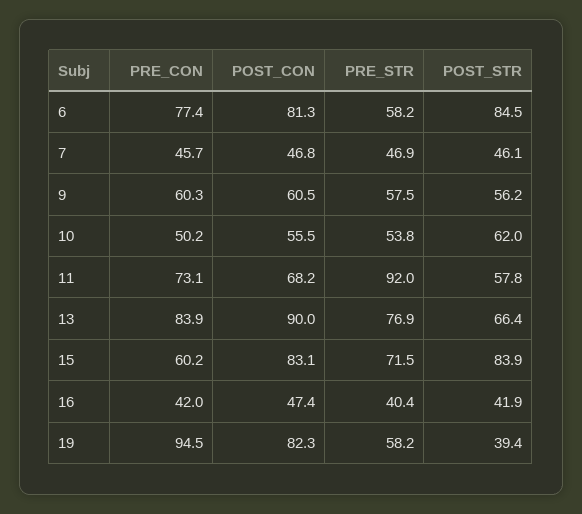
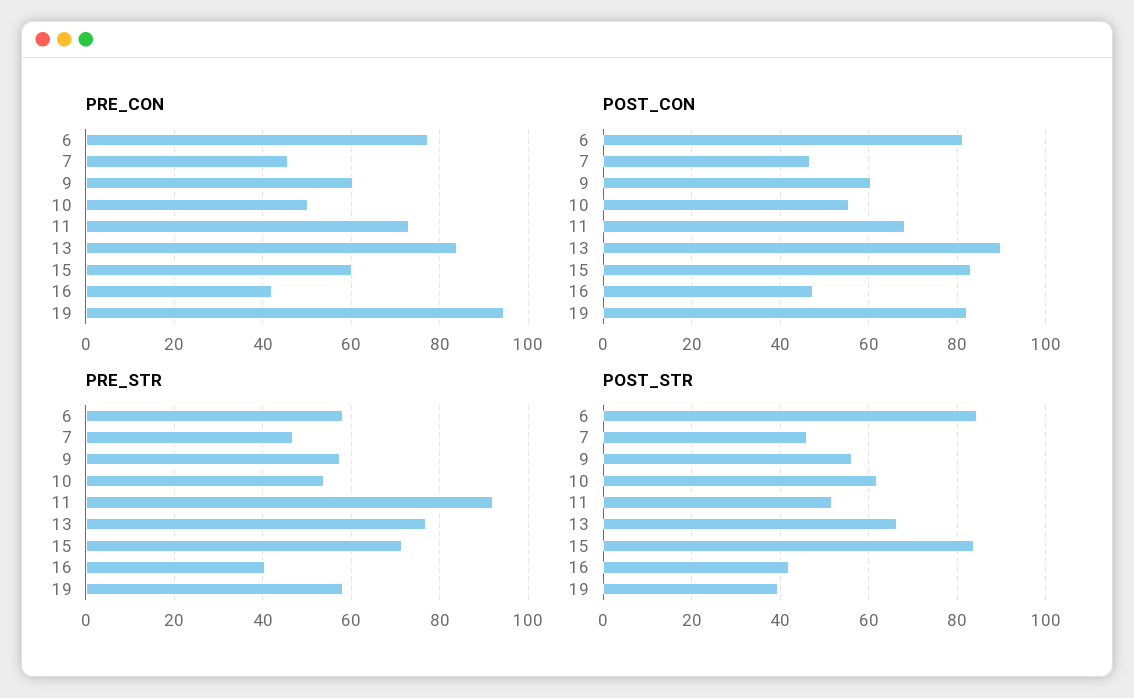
  {
    "PRE_CON": {
      "6": 77.4,
      "7": 45.7,
      "9": 60.3,
      "10": 50.2,
      "11": 73.1,
      "13": 83.9,
      "15": 60.2,
      "16": 42,
      "19": 94.5
    },
    "POST_CON": {
      "6": 81.3,
      "7": 46.8,
      "9": 60.5,
      "10": 55.5,
      "11": 68.2,
      "13": 90,
      "15": 83.1,
      "16": 47.4,
      "19": 82.3
    },
    "PRE_STR": {
      "6": 58.2,
      "7": 46.9,
      "9": 57.5,
      "10": 53.8,
      "11": 92,
      "13": 76.9,
      "15": 71.5,
      "16": 40.4,
      "19": 58.2
    },
    "POST_STR": {
      "6": 84.5,
      "7": 46.1,
      "9": 56.2,
      "10": 62,
-     "11": 57.8,
+     "11": 52,
      "13": 66.4,
      "15": 83.9,
      "16": 41.9,
      "19": 39.4
    }
  }

